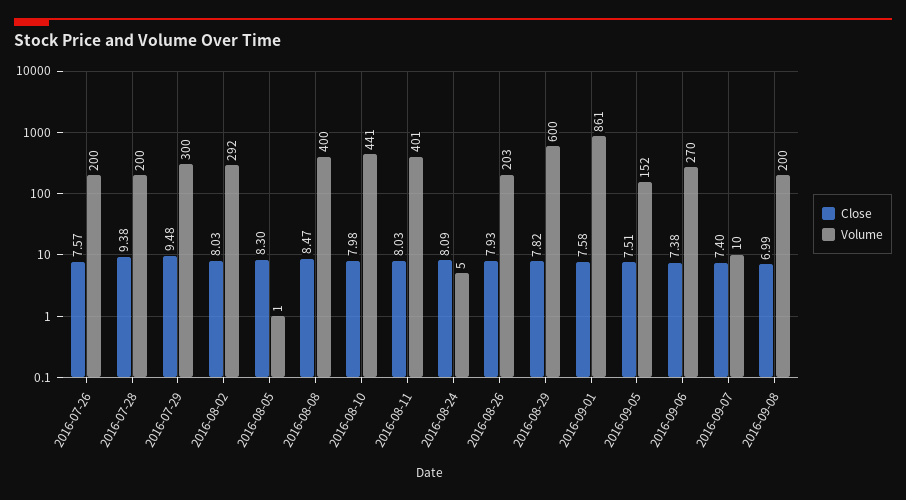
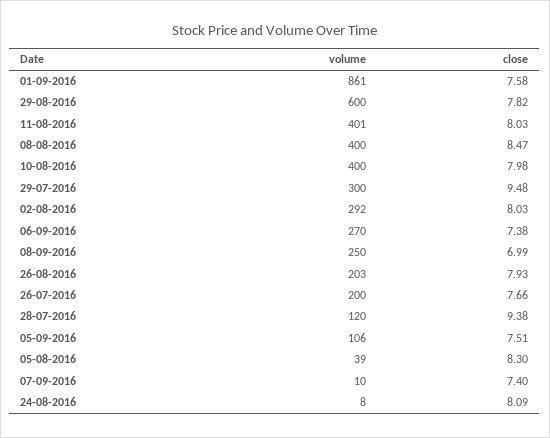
  {
    "Close": {
-     "2016-07-26": 7.57,
+     "2016-07-26": 7.66,
      "2016-07-28": 9.38,
      "2016-07-29": 9.48,
      "2016-08-02": 8.03,
      "2016-08-05": 8.3,
      "2016-08-08": 8.47,
      "2016-08-10": 7.98,
      "2016-08-11": 8.03,
      "2016-08-24": 8.09,
      "2016-08-26": 7.93,
      "2016-08-29": 7.82,
      "2016-09-01": 7.58,
      "2016-09-05": 7.51,
      "2016-09-06": 7.38,
      "2016-09-07": 7.4,
      "2016-09-08": 6.99
    },
    "Volume": {
      "2016-07-26": 200,
-     "2016-07-28": 200,
+     "2016-07-28": 120,
      "2016-07-29": 300,
      "2016-08-02": 292,
-     "2016-08-05": 1,
+     "2016-08-05": 39,
      "2016-08-08": 400,
-     "2016-08-10": 441,
+     "2016-08-10": 400,
      "2016-08-11": 401,
-     "2016-08-24": 5,
+     "2016-08-24": 8,
      "2016-08-26": 203,
      "2016-08-29": 600,
      "2016-09-01": 861,
-     "2016-09-05": 152,
+     "2016-09-05": 106,
      "2016-09-06": 270,
      "2016-09-07": 10,
-     "2016-09-08": 200
+     "2016-09-08": 250
    }
  }

